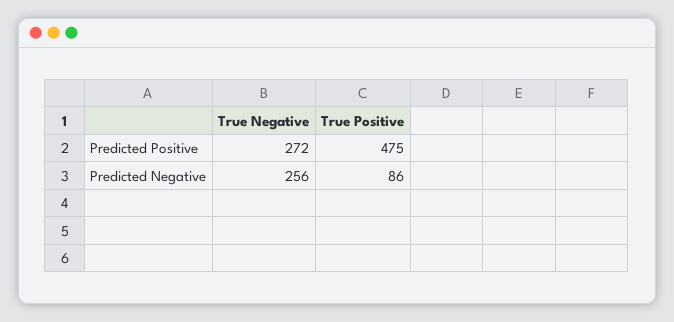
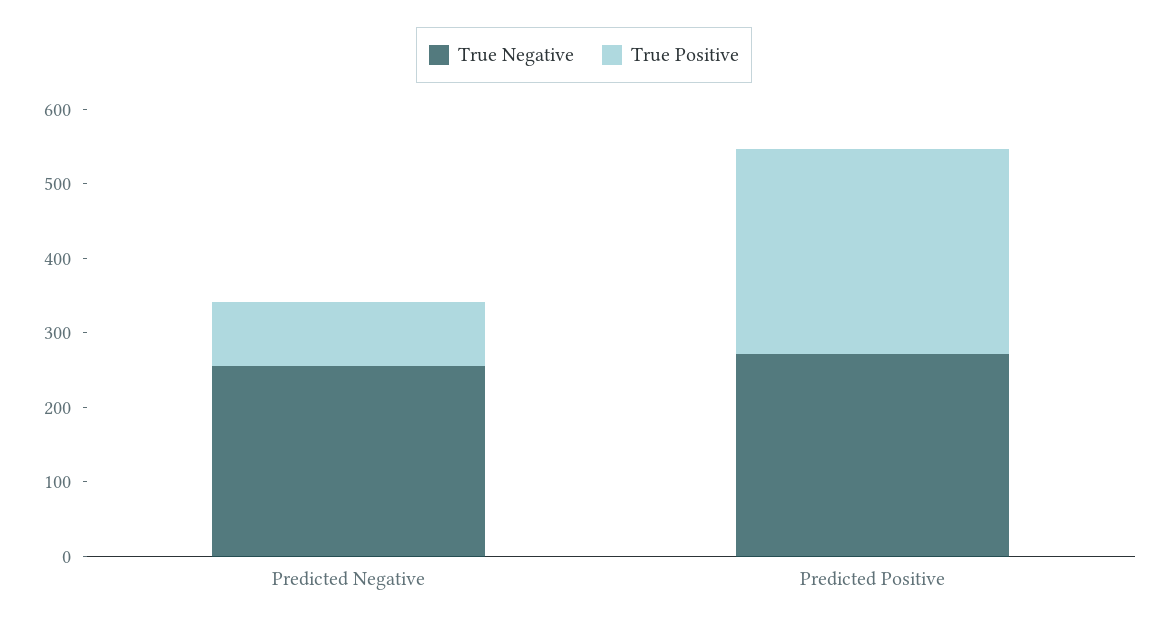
  {
    "True Negative": {
      "Predicted Positive": 272,
      "Predicted Negative": 256
    },
    "True Positive": {
-     "Predicted Positive": 475,
+     "Predicted Positive": 280,
      "Predicted Negative": 86
    }
  }

